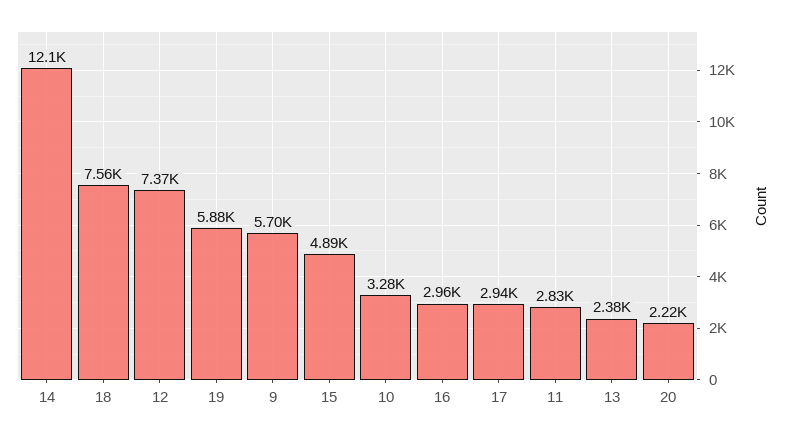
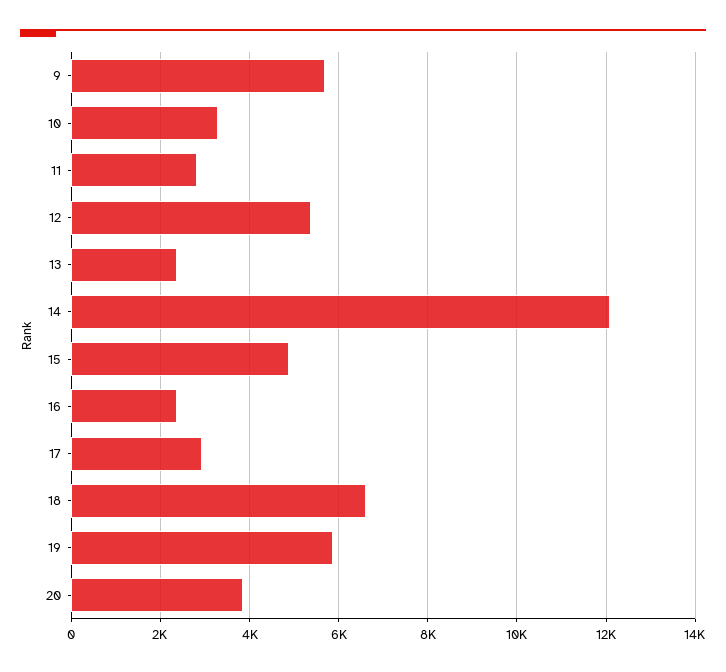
  {
    "14": 12100,
-   "18": 7560,
+   "18": 6600,
-   "12": 7370,
+   "12": 5400,
    "19": 5880,
    "9": 5700,
    "15": 4890,
    "10": 3280,
-   "16": 2960,
+   "16": 2400,
    "17": 2940,
    "11": 2830,
    "13": 2380,
-   "20": 2220
+   "20": 3800
  }

